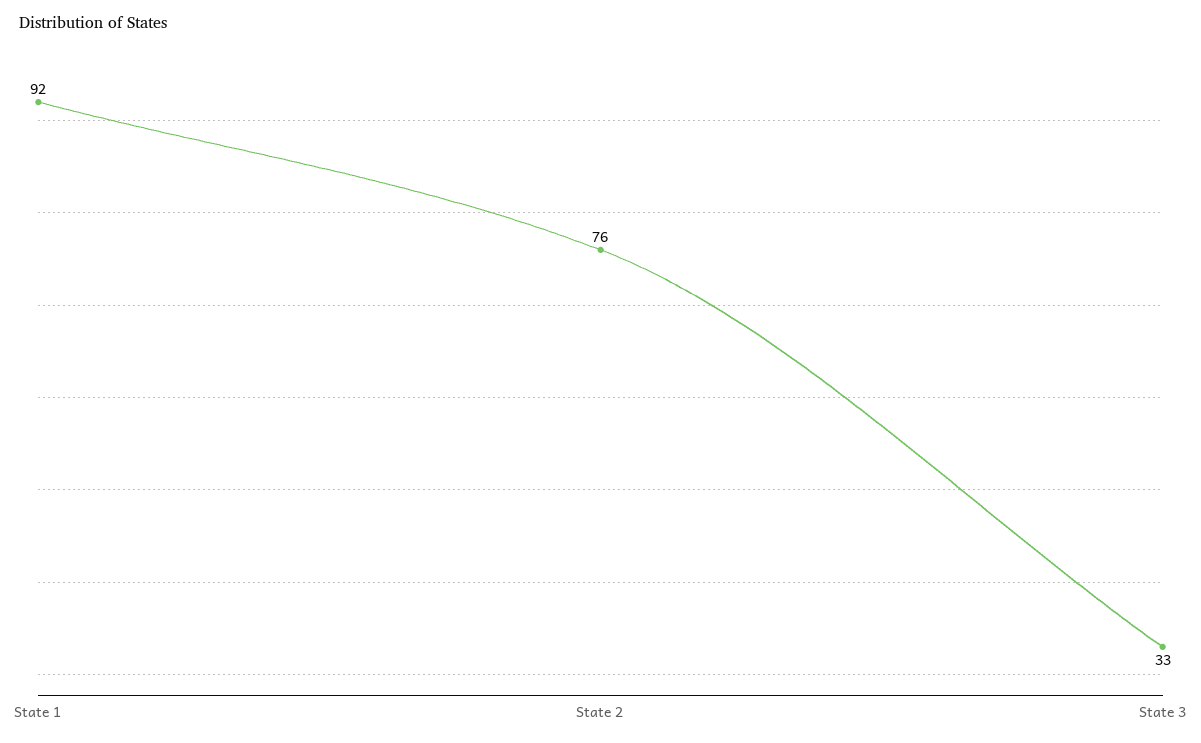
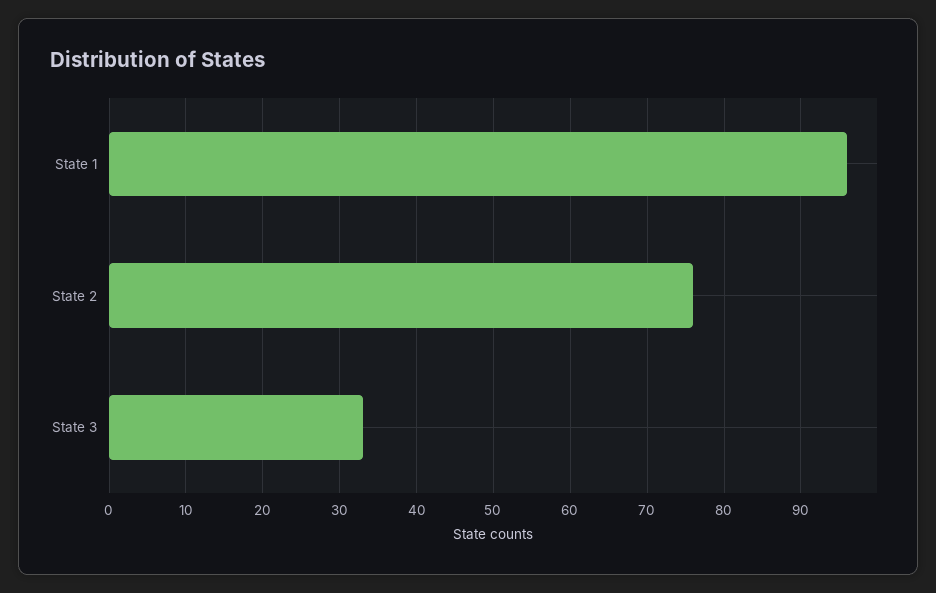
  {
-   "State 1": 92,
+   "State 1": 96,
    "State 2": 76,
    "State 3": 33
  }

